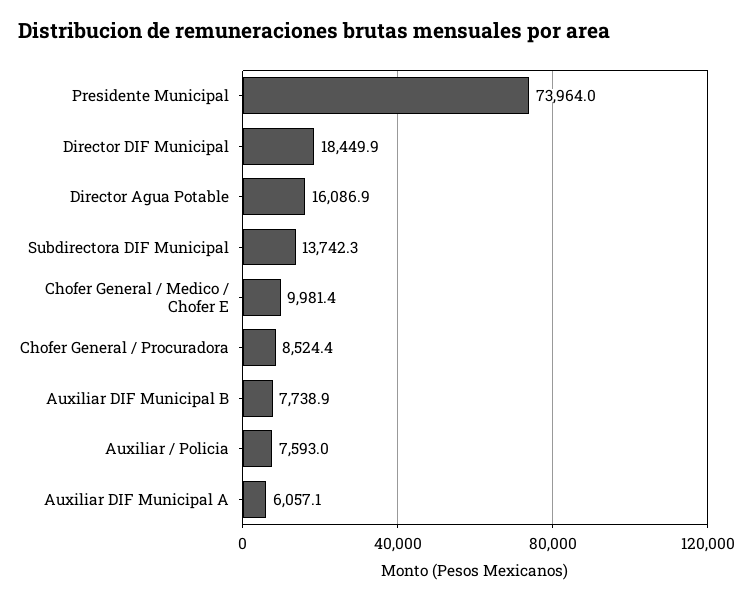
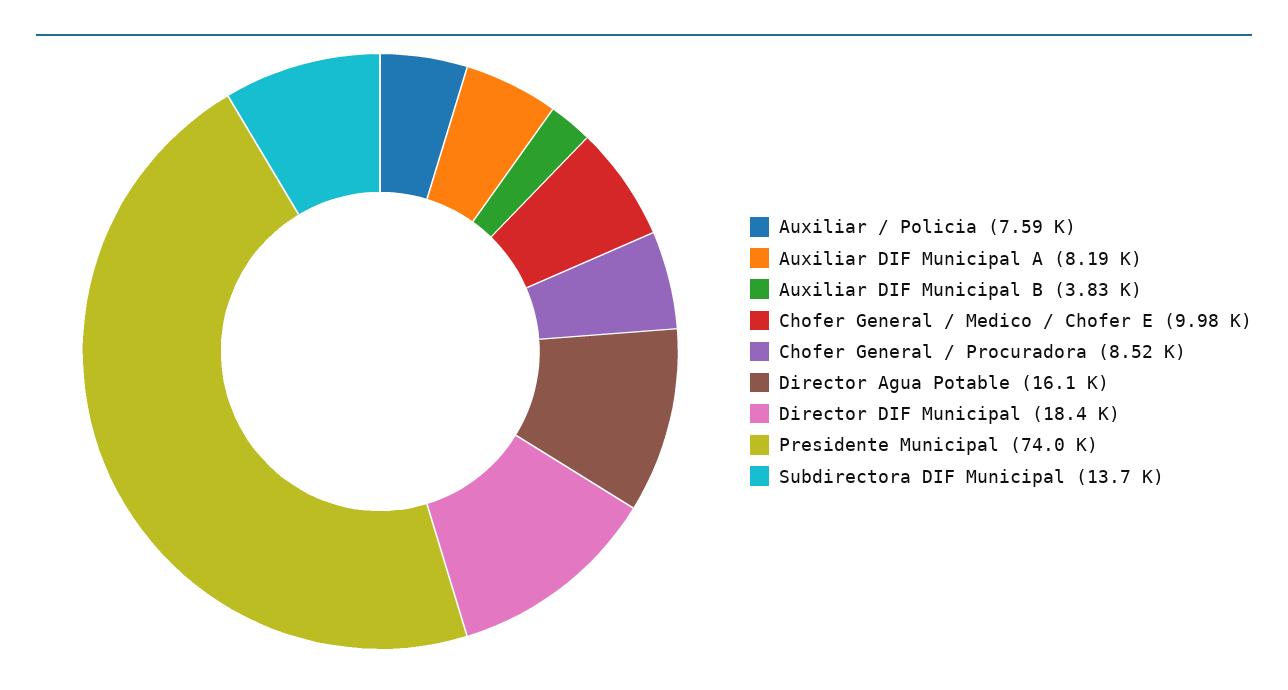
  {
    "Presidente Municipal": 73964,
    "Director DIF Municipal": 18449.9,
    "Director Agua Potable": 16086.9,
    "Subdirectora DIF Municipal": 13742.3,
    "Chofer General / Medico / Chofer E": 9981.4,
    "Chofer General / Procuradora": 8524.4,
-   "Auxiliar DIF Municipal B": 7738.9,
+   "Auxiliar DIF Municipal B": 3830,
    "Auxiliar / Policia": 7593,
-   "Auxiliar DIF Municipal A": 6057.1
+   "Auxiliar DIF Municipal A": 8190
  }

